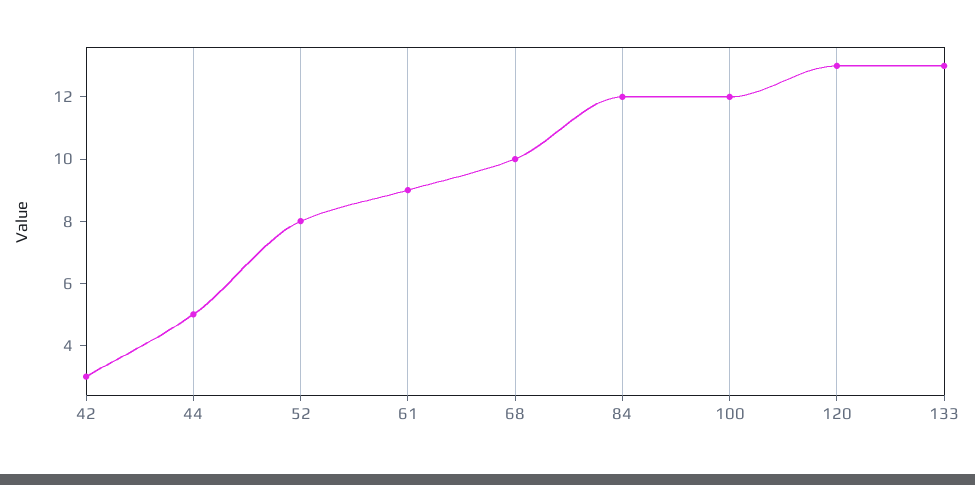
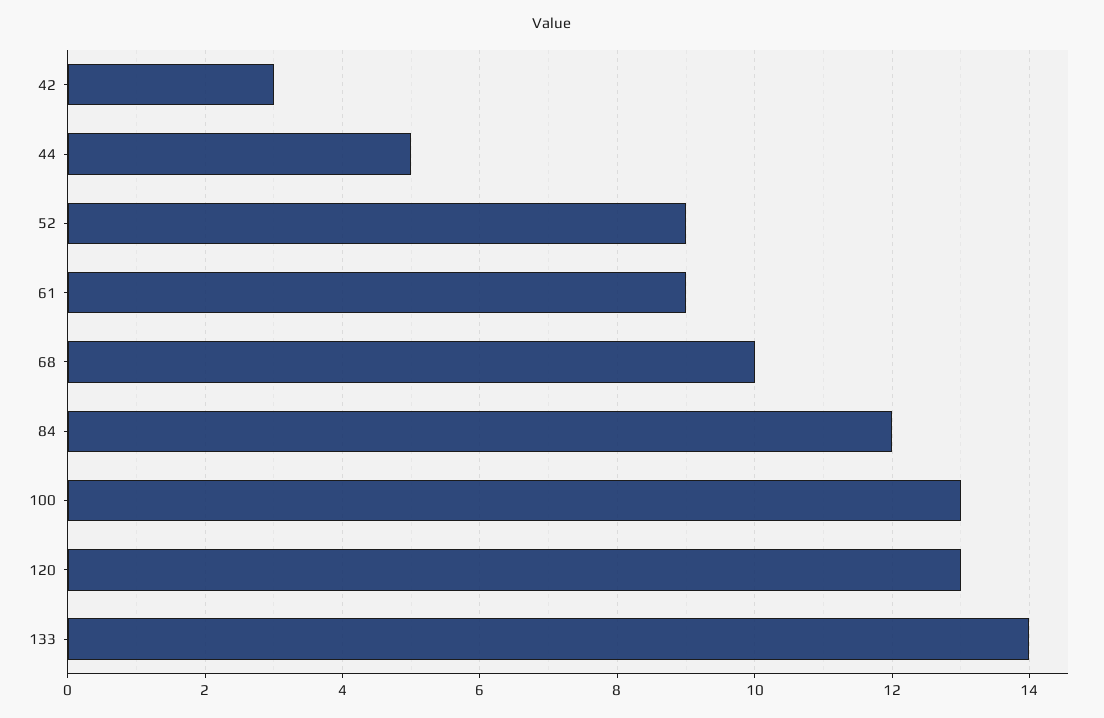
  {
    "42": 3,
    "44": 5,
-   "52": 8,
+   "52": 9,
    "61": 9,
    "68": 10,
    "84": 12,
-   "100": 12,
+   "100": 13,
    "120": 13,
-   "133": 13
+   "133": 14
  }

